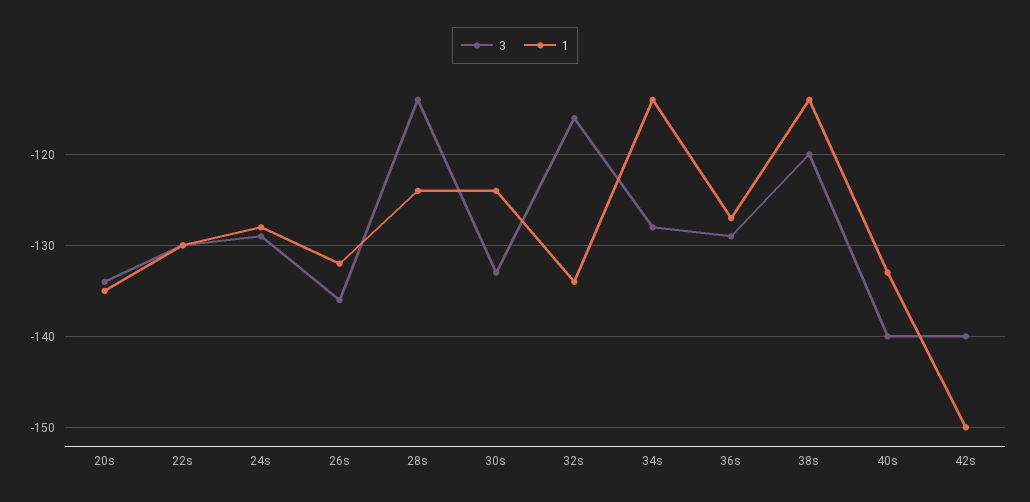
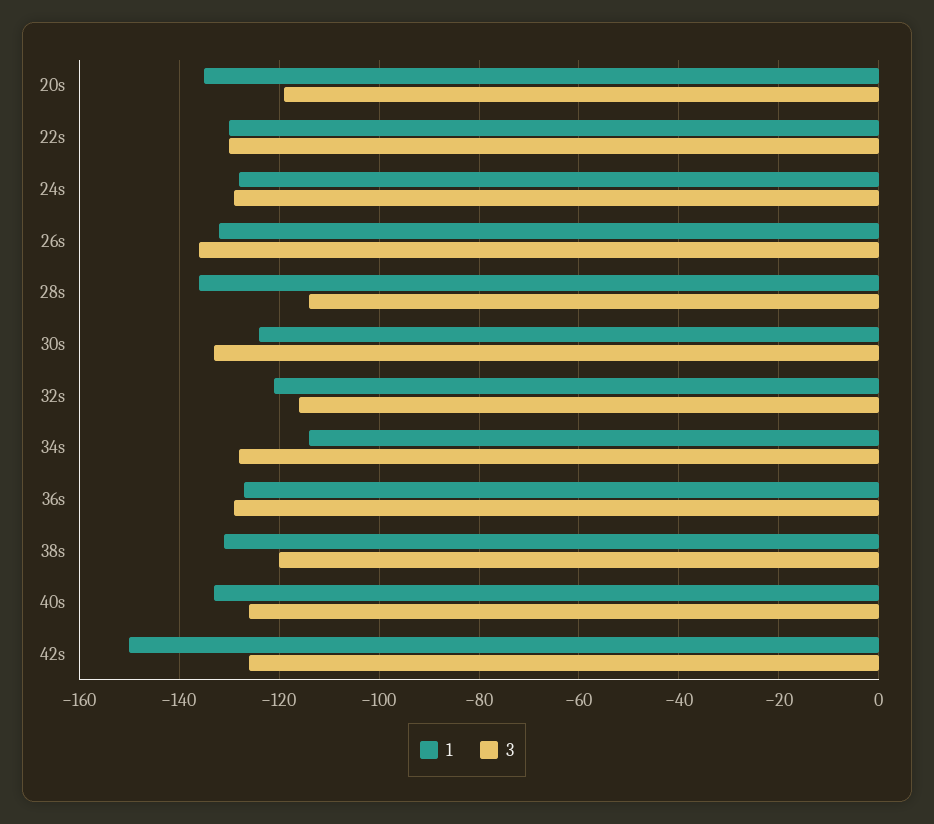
  {
    "3": {
-     "20s": -134,
+     "20s": -120,
      "22s": -130,
      "24s": -129,
      "26s": -136,
      "28s": -114,
      "30s": -133,
      "32s": -116,
      "34s": -128,
      "36s": -129,
      "38s": -120,
-     "40s": -140,
+     "40s": -125,
-     "42s": -140
+     "42s": -125
    },
    "1": {
      "20s": -135,
      "22s": -130,
      "24s": -128,
      "26s": -132,
-     "28s": -124,
+     "28s": -135,
      "30s": -124,
-     "32s": -134,
+     "32s": -120,
      "34s": -114,
      "36s": -127,
-     "38s": -114,
+     "38s": -130,
      "40s": -133,
      "42s": -150
    }
  }

